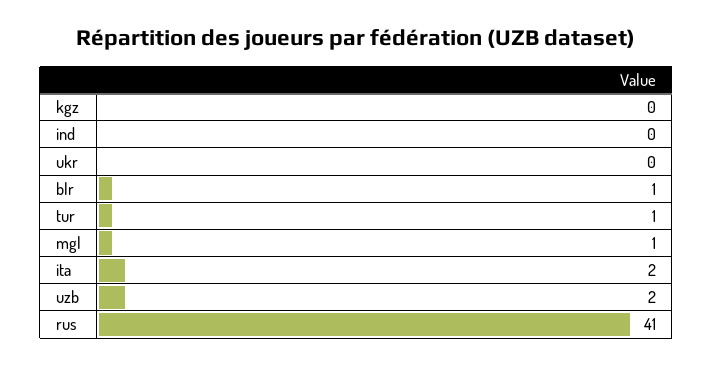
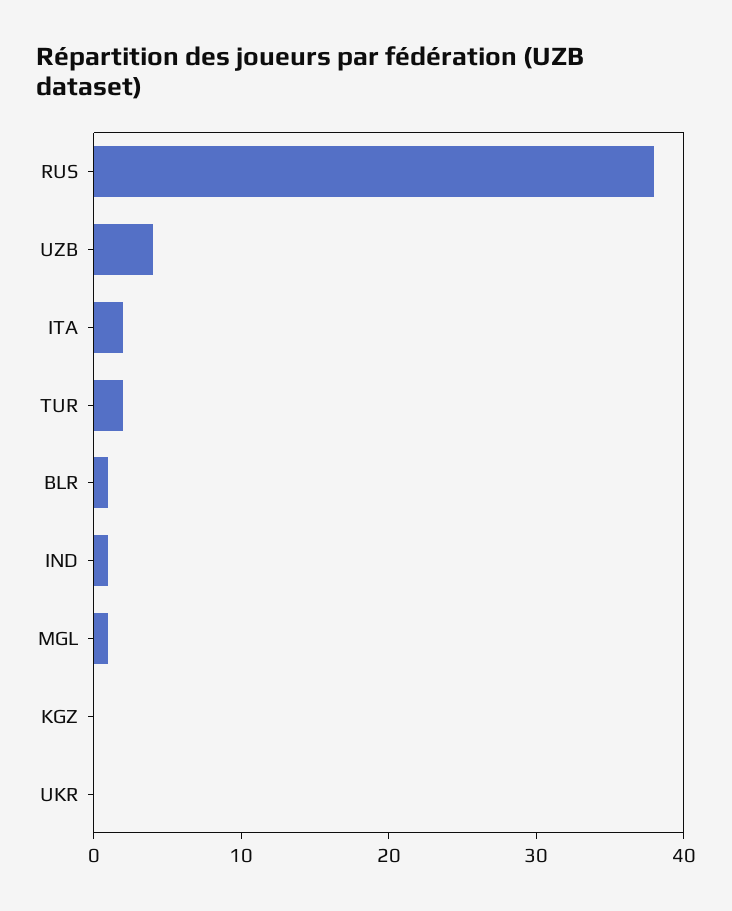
  {
    "kgz": 0,
-   "ind": 0,
+   "ind": 1,
    "ukr": 0,
    "blr": 1,
-   "tur": 1,
+   "tur": 2,
    "mgl": 1,
    "ita": 2,
-   "uzb": 2,
+   "uzb": 4,
-   "rus": 41
+   "rus": 38
  }

